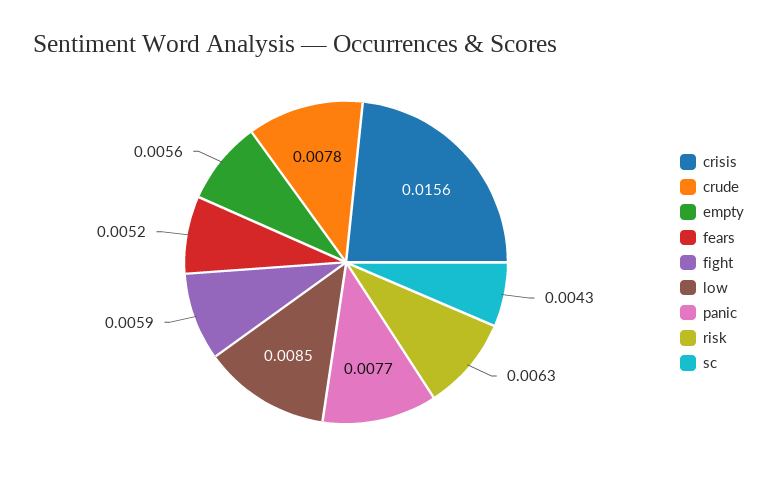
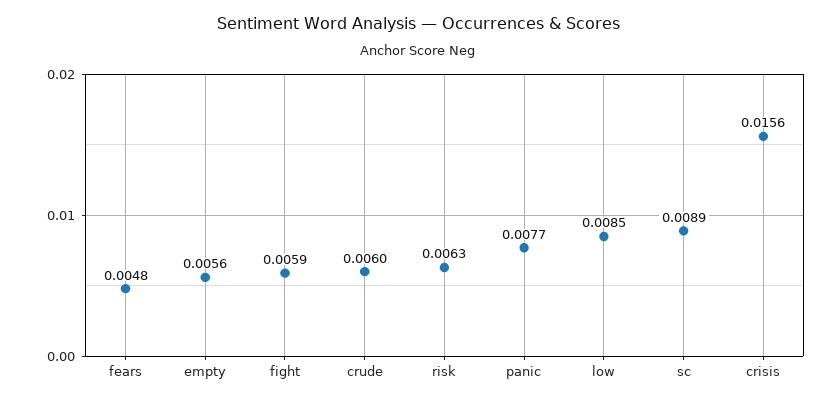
  {
    "crisis": 0.0156,
-   "crude": 0.0078,
+   "crude": 0.006,
    "empty": 0.0056,
-   "fears": 0.0052,
+   "fears": 0.0048,
    "fight": 0.0059,
    "low": 0.0085,
    "panic": 0.0077,
    "risk": 0.0063,
-   "sc": 0.0043
+   "sc": 0.0089
  }

